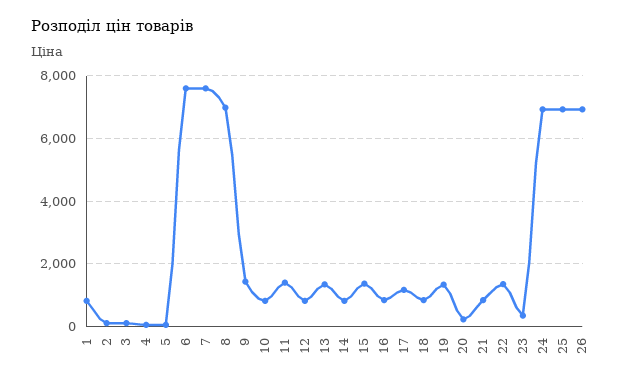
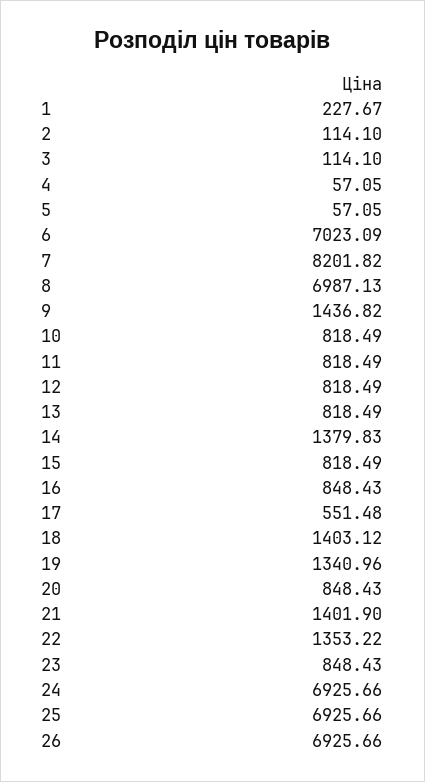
  {
-   "1": 800,
+   "1": 227.67,
    "2": 114.1,
    "3": 114.1,
    "4": 57.05,
    "5": 57.05,
-   "6": 7600,
+   "6": 7023.09,
-   "7": 7600,
+   "7": 8201.82,
    "8": 6987.13,
    "9": 1436.82,
    "10": 818.49,
-   "11": 1400,
+   "11": 818.49,
    "12": 818.49,
-   "13": 1400,
+   "13": 818.49,
-   "14": 800,
+   "14": 1379.83,
-   "15": 1400,
+   "15": 818.49,
    "16": 848.43,
-   "17": 1200,
+   "17": 551.48,
-   "18": 800,
+   "18": 1403.12,
    "19": 1340.96,
-   "20": 200,
+   "20": 848.43,
-   "21": 800,
+   "21": 1401.9,
    "22": 1353.22,
-   "23": 400,
+   "23": 848.43,
    "24": 6925.66,
    "25": 6925.66,
    "26": 6925.66
  }

